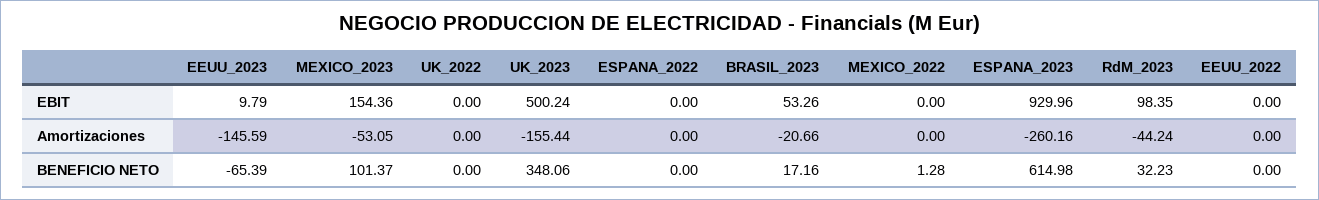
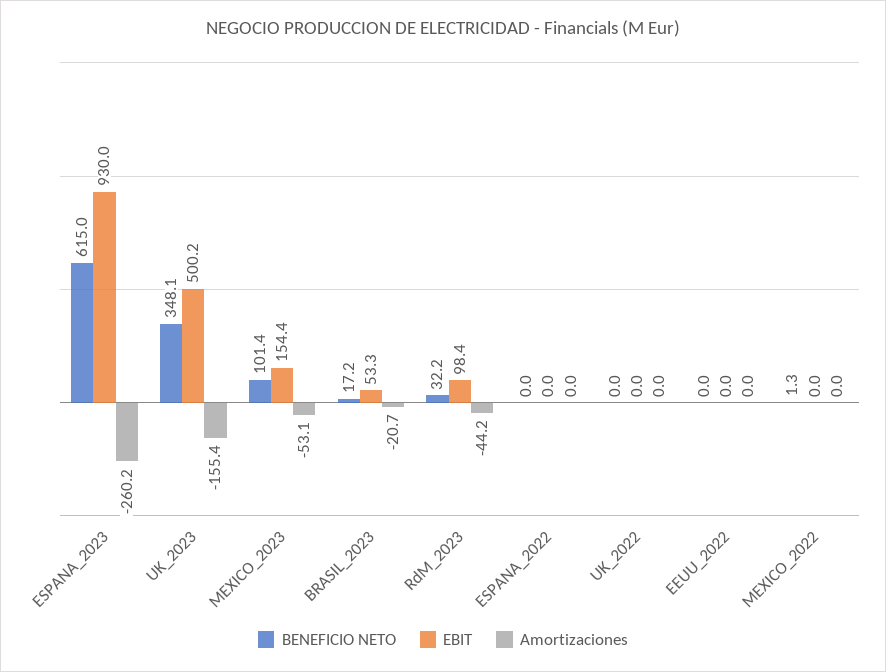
  {
    "EBIT": {
-     "EEUU_2023": 9.79,
      "MEXICO_2023": 154.36,
      "UK_2022": 0,
      "UK_2023": 500.24,
      "ESPANA_2022": 0,
      "BRASIL_2023": 53.26,
      "MEXICO_2022": 0,
      "ESPANA_2023": 929.96,
      "RdM_2023": 98.35,
      "EEUU_2022": 0
    },
    "Amortizaciones": {
-     "EEUU_2023": -145.59,
      "MEXICO_2023": -53.05,
      "UK_2022": 0,
      "UK_2023": -155.44,
      "ESPANA_2022": 0,
      "BRASIL_2023": -20.66,
      "MEXICO_2022": 0,
      "ESPANA_2023": -260.16,
      "RdM_2023": -44.24,
      "EEUU_2022": 0
    },
    "BENEFICIO NETO": {
-     "EEUU_2023": -65.39,
      "MEXICO_2023": 101.37,
      "UK_2022": 0,
      "UK_2023": 348.06,
      "ESPANA_2022": 0,
      "BRASIL_2023": 17.16,
      "MEXICO_2022": 1.28,
      "ESPANA_2023": 614.98,
      "RdM_2023": 32.23,
      "EEUU_2022": 0
    }
  }

